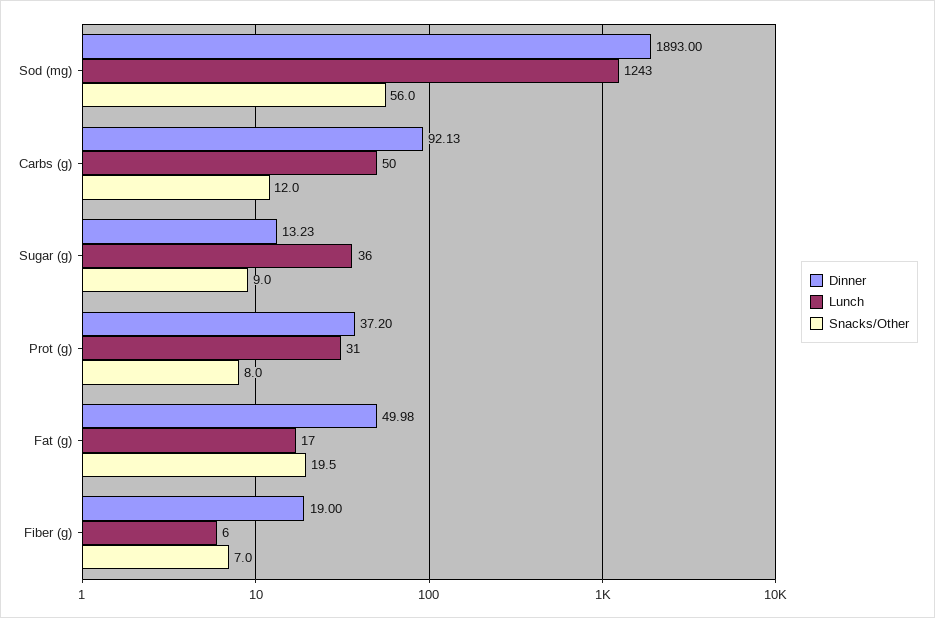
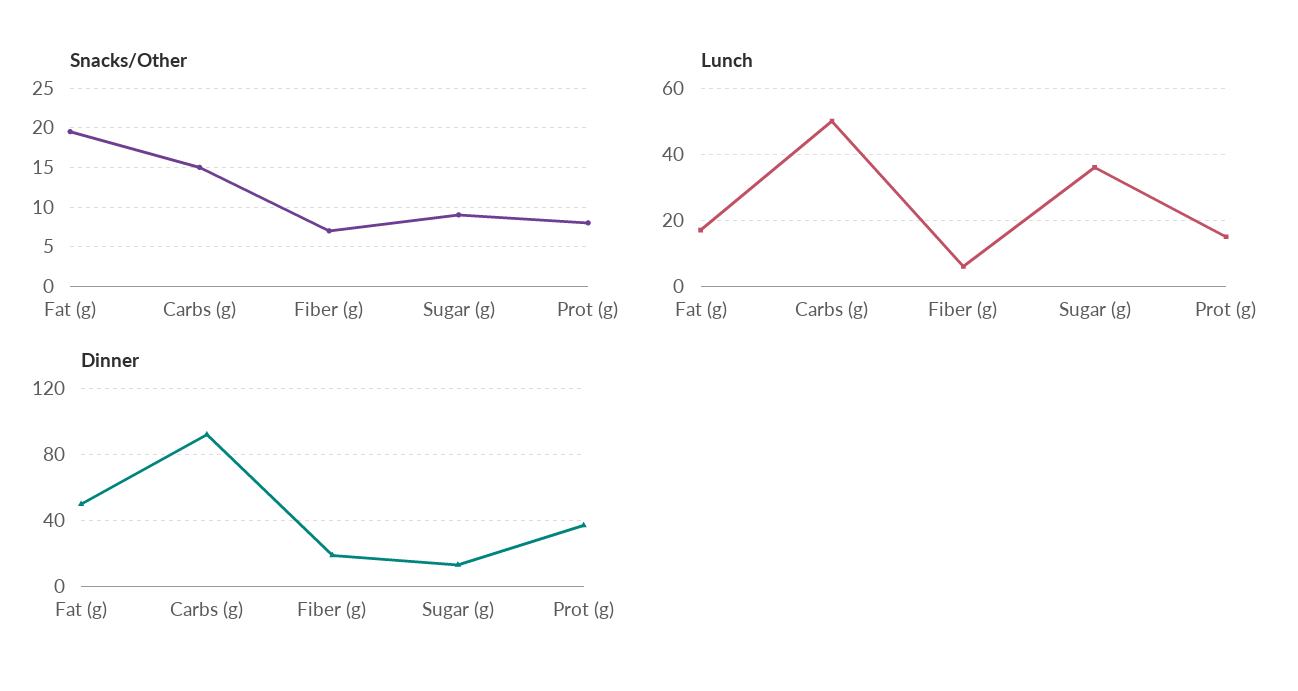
  {
    "Dinner": {
-     "Sod (mg)": 1893,
      "Carbs (g)": 92.13,
      "Sugar (g)": 13.23,
      "Prot (g)": 37.2,
      "Fat (g)": 49.98,
      "Fiber (g)": 19
    },
    "Lunch": {
-     "Sod (mg)": 1243,
      "Carbs (g)": 50,
      "Sugar (g)": 36,
-     "Prot (g)": 31,
+     "Prot (g)": 15,
      "Fat (g)": 17,
      "Fiber (g)": 6
    },
    "Snacks/Other": {
-     "Sod (mg)": 56,
-     "Carbs (g)": 12,
+     "Carbs (g)": 15,
      "Sugar (g)": 9,
      "Prot (g)": 8,
      "Fat (g)": 19.5,
      "Fiber (g)": 7
    }
  }

